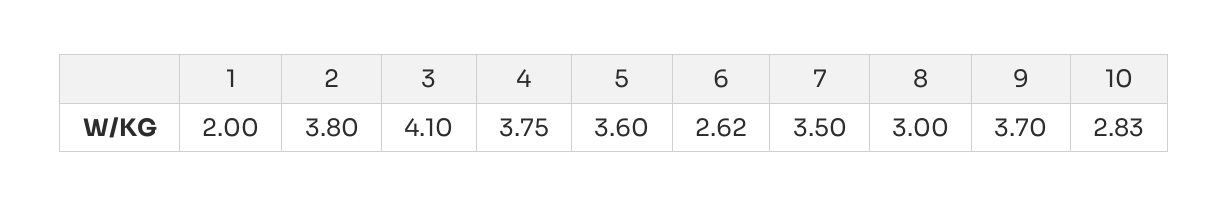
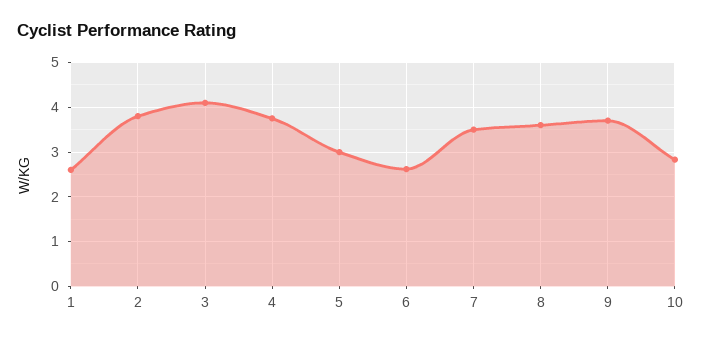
  {
-   "1": 2,
+   "1": 2.6,
    "2": 3.8,
    "3": 4.1,
    "4": 3.75,
-   "5": 3.6,
+   "5": 3,
    "6": 2.62,
    "7": 3.5,
-   "8": 3,
+   "8": 3.6,
    "9": 3.7,
    "10": 2.83
  }

